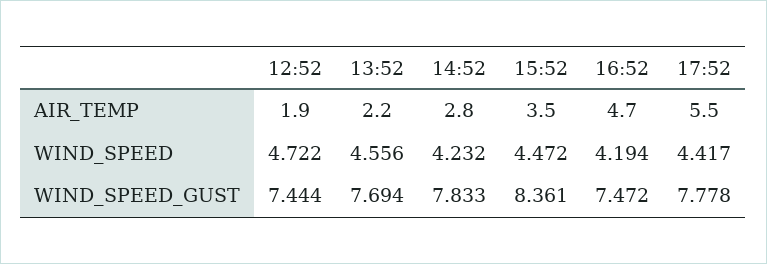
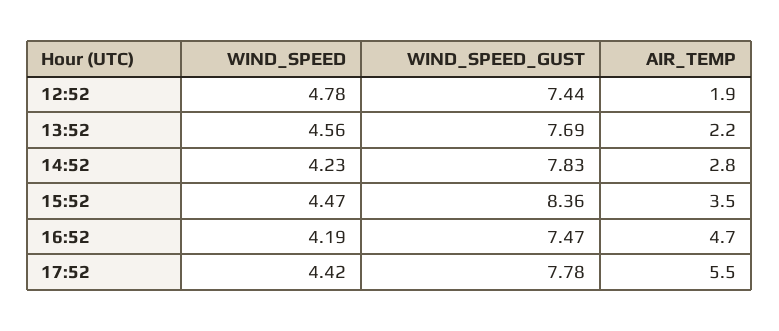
  {
    "12:52": {
      "AIR_TEMP": 1.9,
-     "WIND_SPEED": 4.722,
+     "WIND_SPEED": 4.78,
      "WIND_SPEED_GUST": 7.444
    },
    "13:52": {
      "AIR_TEMP": 2.2,
      "WIND_SPEED": 4.556,
      "WIND_SPEED_GUST": 7.694
    },
    "14:52": {
      "AIR_TEMP": 2.8,
      "WIND_SPEED": 4.232,
      "WIND_SPEED_GUST": 7.833
    },
    "15:52": {
      "AIR_TEMP": 3.5,
      "WIND_SPEED": 4.472,
      "WIND_SPEED_GUST": 8.361
    },
    "16:52": {
      "AIR_TEMP": 4.7,
      "WIND_SPEED": 4.194,
      "WIND_SPEED_GUST": 7.472
    },
    "17:52": {
      "AIR_TEMP": 5.5,
      "WIND_SPEED": 4.417,
      "WIND_SPEED_GUST": 7.778
    }
  }

